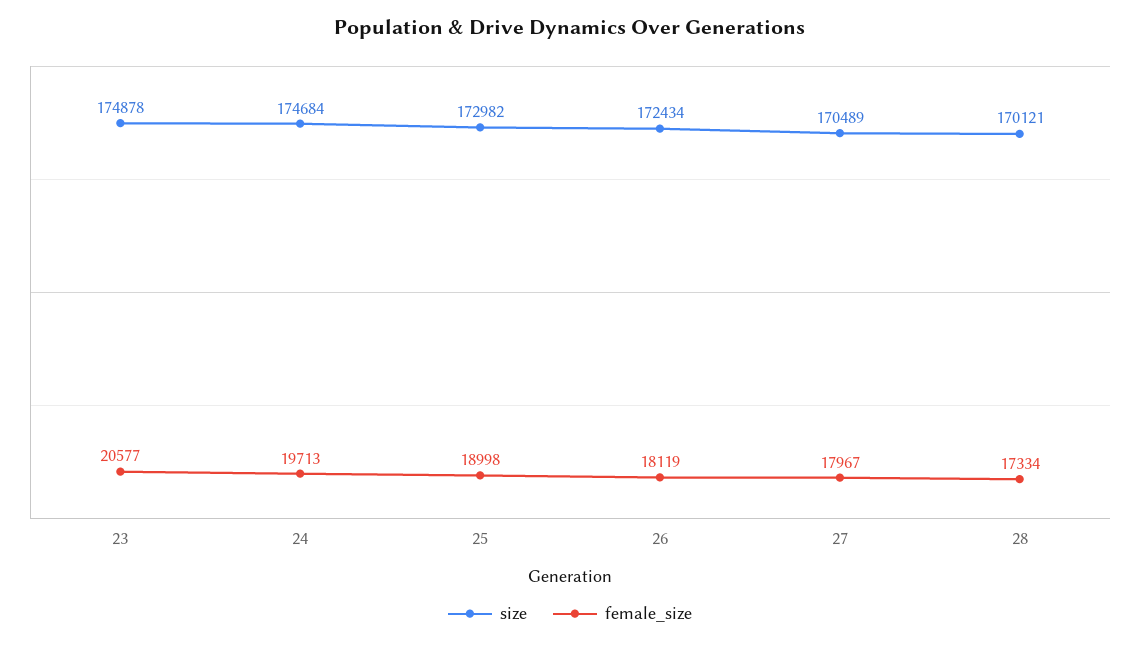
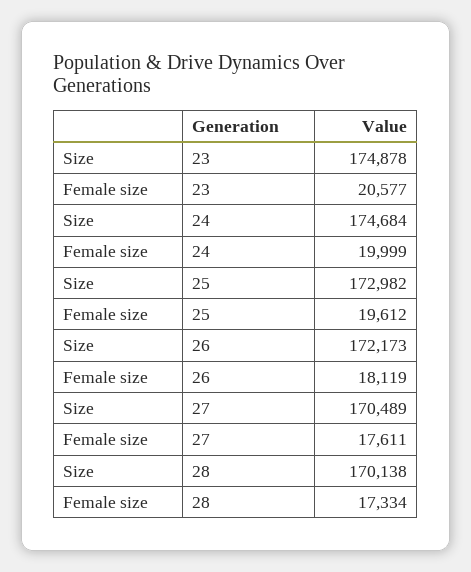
  {
    "size": {
      "23": 174878,
      "24": 174684,
      "25": 172982,
-     "26": 172434,
+     "26": 172173,
      "27": 170489,
-     "28": 170121
+     "28": 170138
    },
    "female_size": {
      "23": 20577,
-     "24": 19713,
+     "24": 19999,
-     "25": 18998,
+     "25": 19612,
      "26": 18119,
-     "27": 17967,
+     "27": 17611,
      "28": 17334
    }
  }

